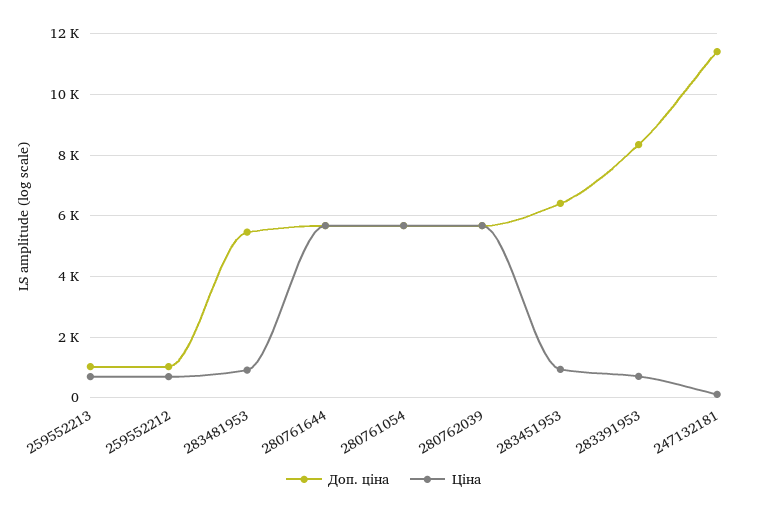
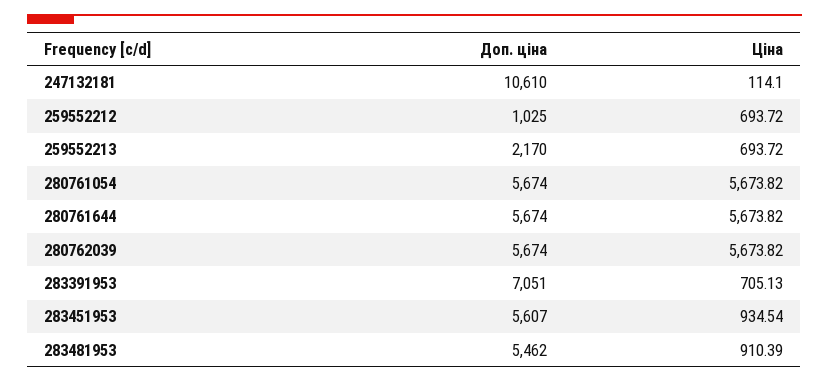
  {
    "Доп. ціна": {
-     "259552213": 1000,
+     "259552213": 2170,
      "259552212": 1025,
      "283481953": 5462,
      "280761644": 5674,
      "280761054": 5674,
      "280762039": 5674,
-     "283451953": 6400,
+     "283451953": 5607,
-     "283391953": 8400,
+     "283391953": 7051,
-     "247132181": 11400
+     "247132181": 10610
    },
    "Ціна": {
      "259552213": 693.72,
      "259552212": 693.72,
      "283481953": 910.39,
      "280761644": 5673.82,
      "280761054": 5673.82,
      "280762039": 5673.82,
      "283451953": 934.54,
      "283391953": 705.13,
      "247132181": 114.1
    }
  }

